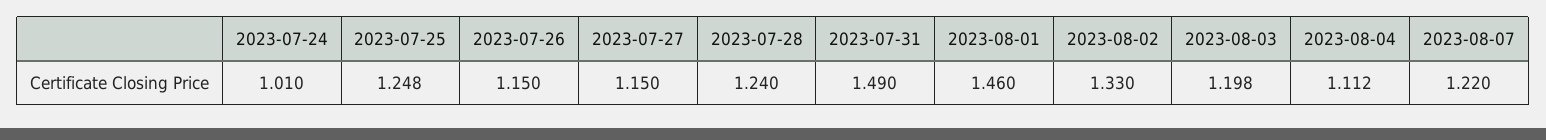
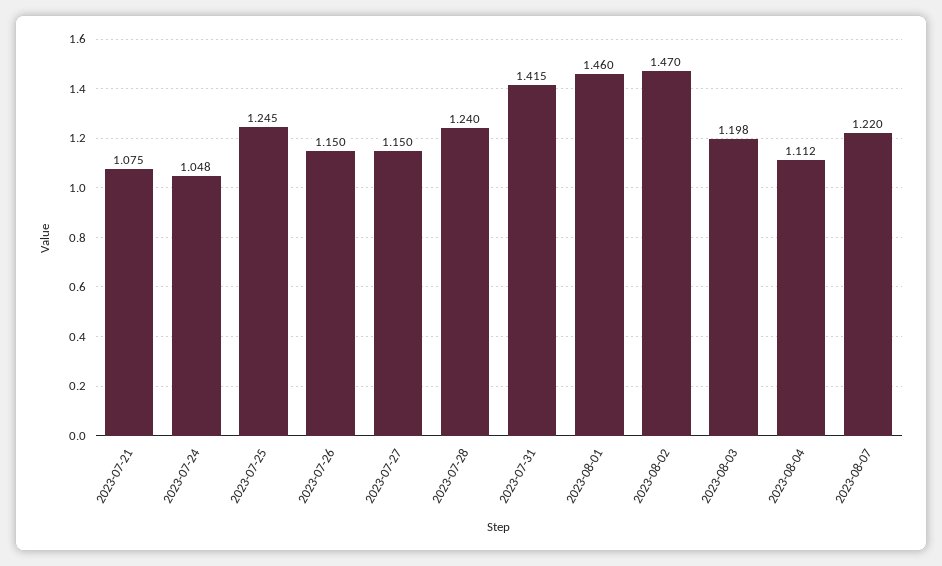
  {
-   "2023-07-24": 1.01,
+   "2023-07-24": 1.048,
-   "2023-07-25": 1.248,
+   "2023-07-25": 1.245,
    "2023-07-26": 1.15,
    "2023-07-27": 1.15,
    "2023-07-28": 1.24,
-   "2023-07-31": 1.49,
+   "2023-07-31": 1.415,
    "2023-08-01": 1.46,
-   "2023-08-02": 1.33,
+   "2023-08-02": 1.47,
    "2023-08-03": 1.198,
    "2023-08-04": 1.112,
-   "2023-08-07": 1.22
+   "2023-08-07": 1.22,
+   "2023-07-21": 1.075
  }

